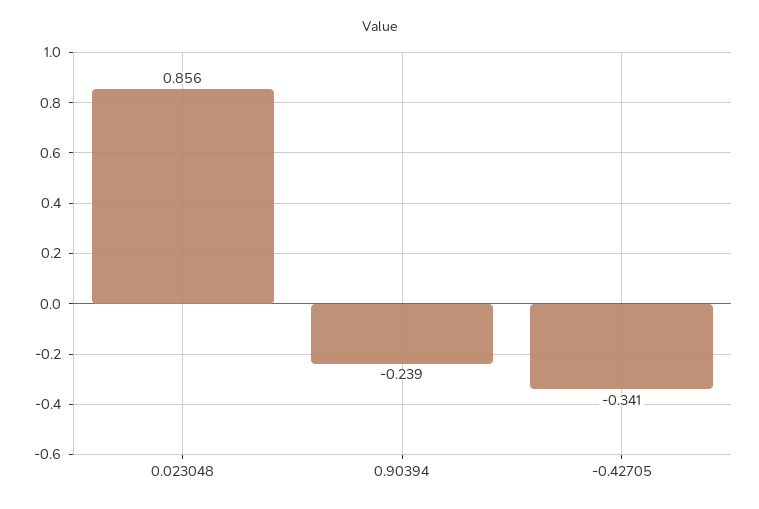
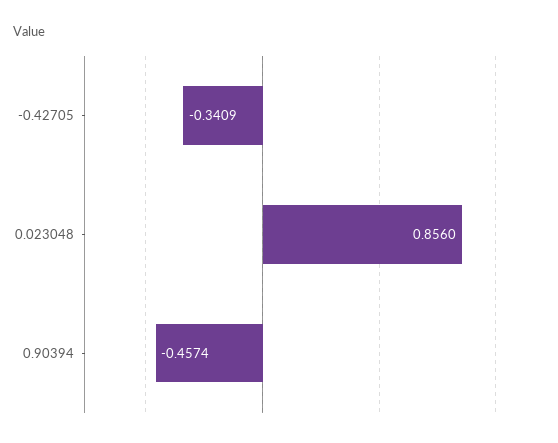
  {
    "0.023048": 0.856,
-   "0.90394": -0.239,
+   "0.90394": -0.4574,
    "-0.42705": -0.3409
  }

